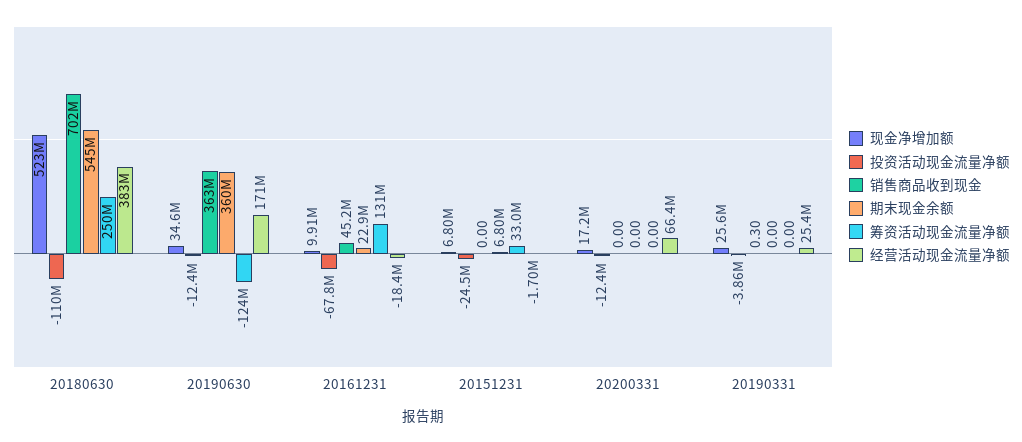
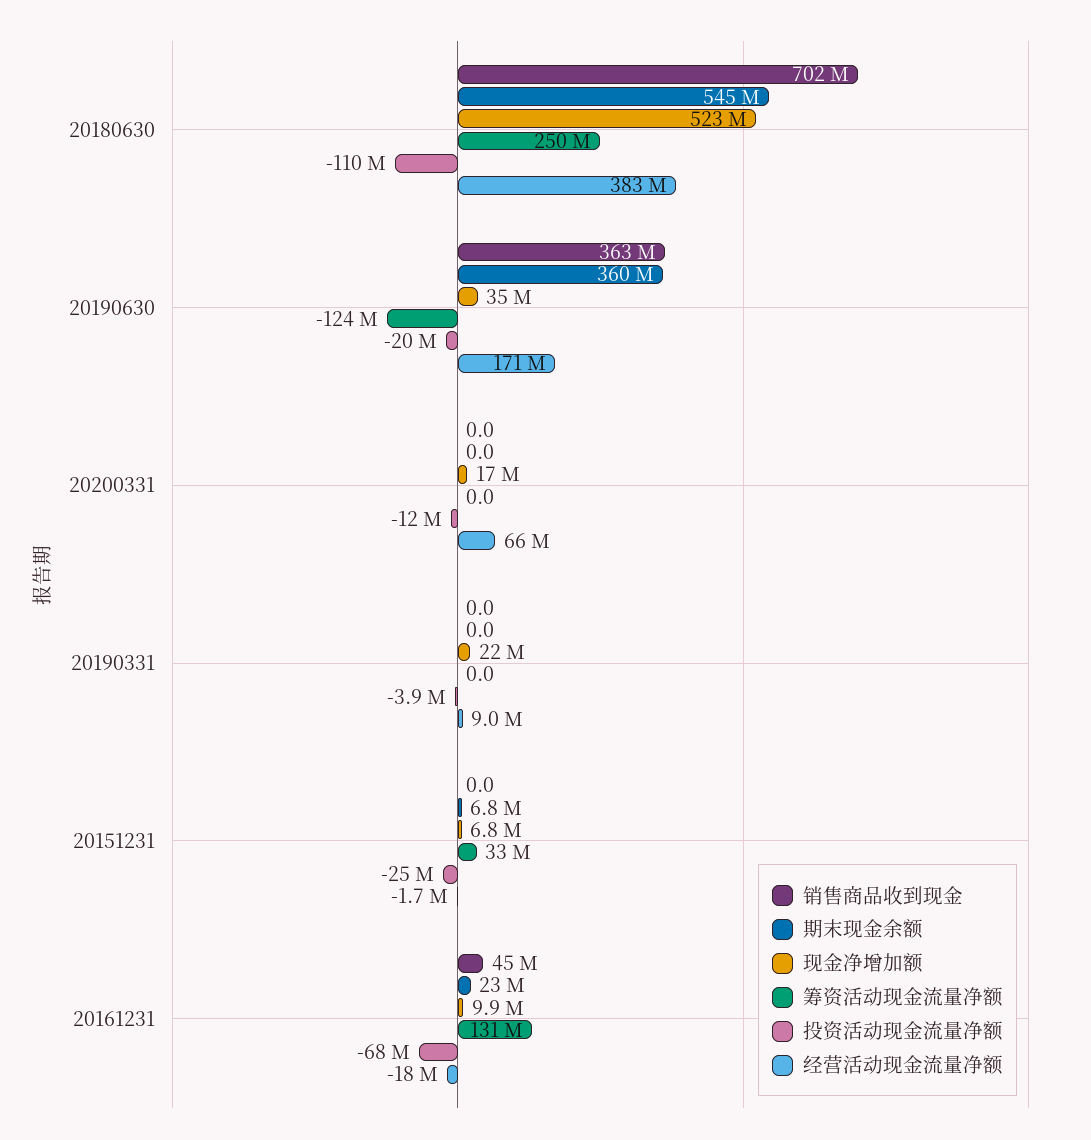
  {
    "现金净增加额": {
      "20180630": 523000000,
      "20190630": 34600000,
      "20161231": 9910000,
      "20151231": 6800000,
      "20200331": 17200000,
-     "20190331": 25600000
+     "20190331": 22000000
    },
    "投资活动现金流量净额": {
      "20180630": -110000000,
-     "20190630": -12400000,
+     "20190630": -20000000,
      "20161231": -67800000,
      "20151231": -24500000,
      "20200331": -12400000,
      "20190331": -3860000
    },
    "销售商品收到现金": {
      "20180630": 702000000,
      "20190630": 363000000,
      "20161231": 45200000,
      "20151231": 0,
      "20200331": 0,
-     "20190331": 0.3
+     "20190331": 0
    },
    "期末现金余额": {
      "20180630": 545000000,
      "20190630": 360000000,
      "20161231": 22900000,
      "20151231": 6800000,
      "20200331": 0,
      "20190331": 0
    },
    "筹资活动现金流量净额": {
      "20180630": 250000000,
      "20190630": -124000000,
      "20161231": 131000000,
      "20151231": 33000000,
      "20200331": 0,
      "20190331": 0
    },
    "经营活动现金流量净额": {
      "20180630": 383000000,
      "20190630": 171000000,
      "20161231": -18400000,
      "20151231": -1700000,
      "20200331": 66400000,
-     "20190331": 25400000
+     "20190331": 9000000
    }
  }

